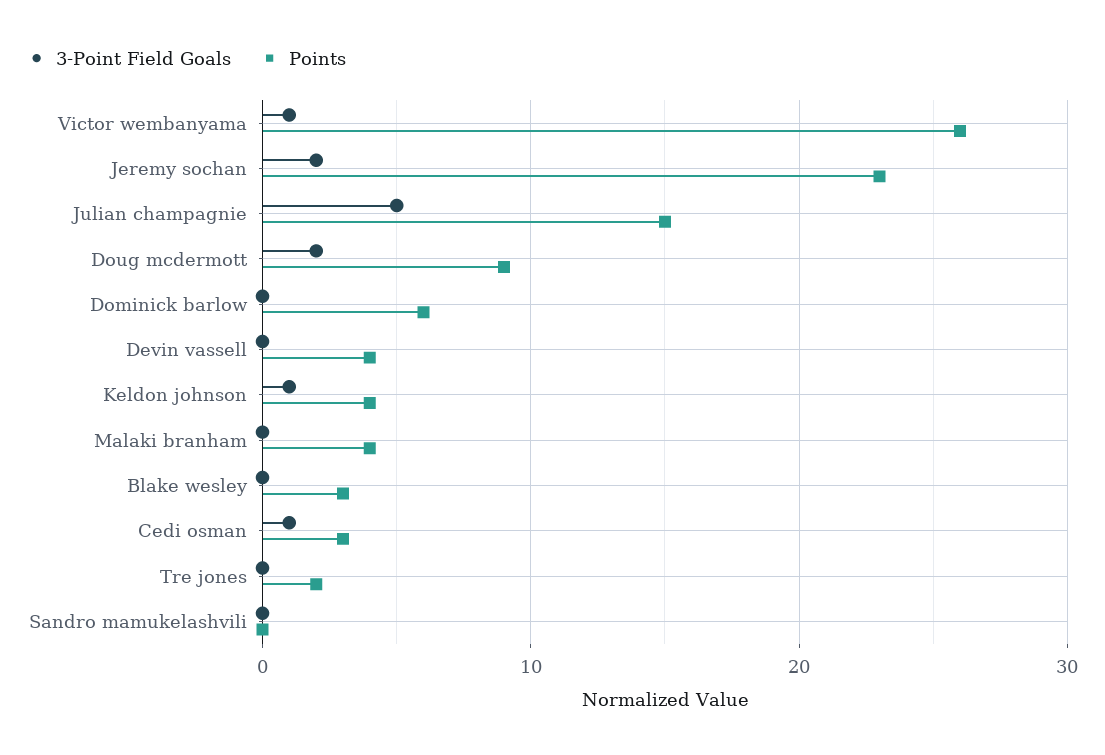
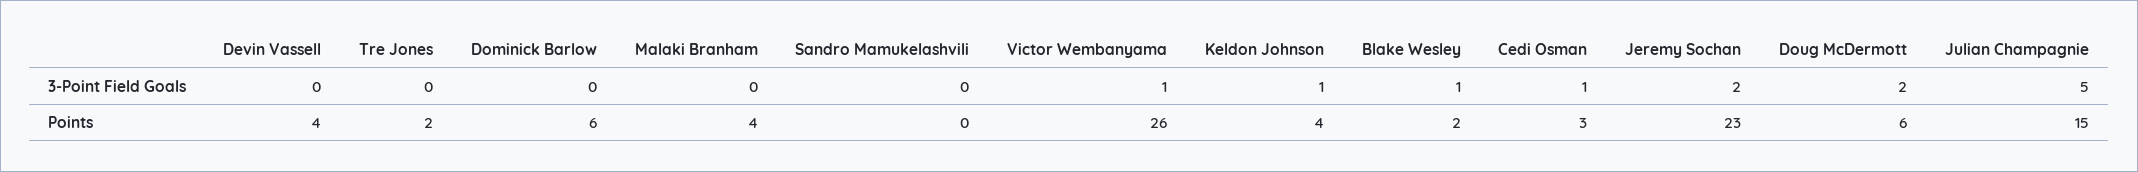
  {
    "3-Point Field Goals": {
      "Victor wembanyama": 1,
      "Jeremy sochan": 2,
      "Julian champagnie": 5,
      "Doug mcdermott": 2,
      "Dominick barlow": 0,
      "Devin vassell": 0,
      "Keldon johnson": 1,
      "Malaki branham": 0,
-     "Blake wesley": 0,
+     "Blake wesley": 1,
      "Cedi osman": 1,
      "Tre jones": 0,
      "Sandro mamukelashvili": 0
    },
    "Points": {
      "Victor wembanyama": 26,
      "Jeremy sochan": 23,
      "Julian champagnie": 15,
-     "Doug mcdermott": 9,
+     "Doug mcdermott": 6,
      "Dominick barlow": 6,
      "Devin vassell": 4,
      "Keldon johnson": 4,
      "Malaki branham": 4,
-     "Blake wesley": 3,
+     "Blake wesley": 2,
      "Cedi osman": 3,
      "Tre jones": 2,
      "Sandro mamukelashvili": 0
    }
  }

